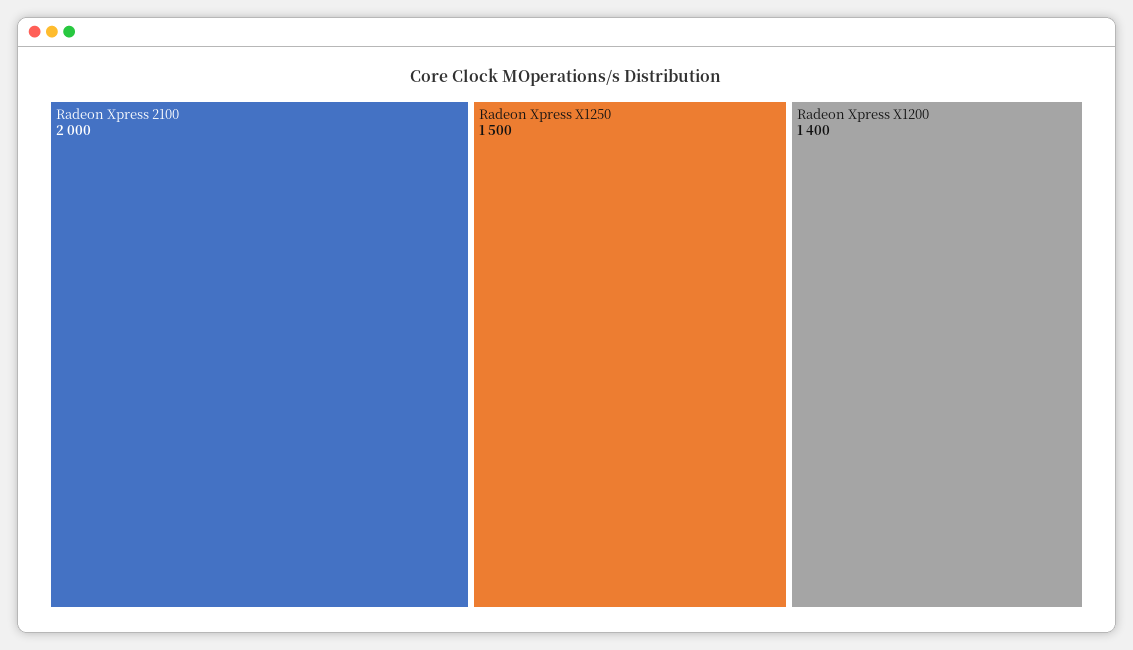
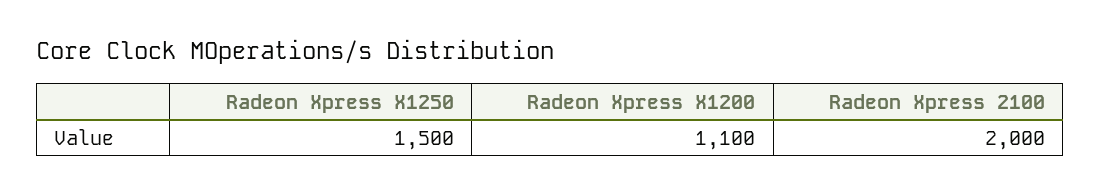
  {
    "Radeon Xpress 2100": 2000,
    "Radeon Xpress X1250": 1500,
-   "Radeon Xpress X1200": 1400
+   "Radeon Xpress X1200": 1100
  }

